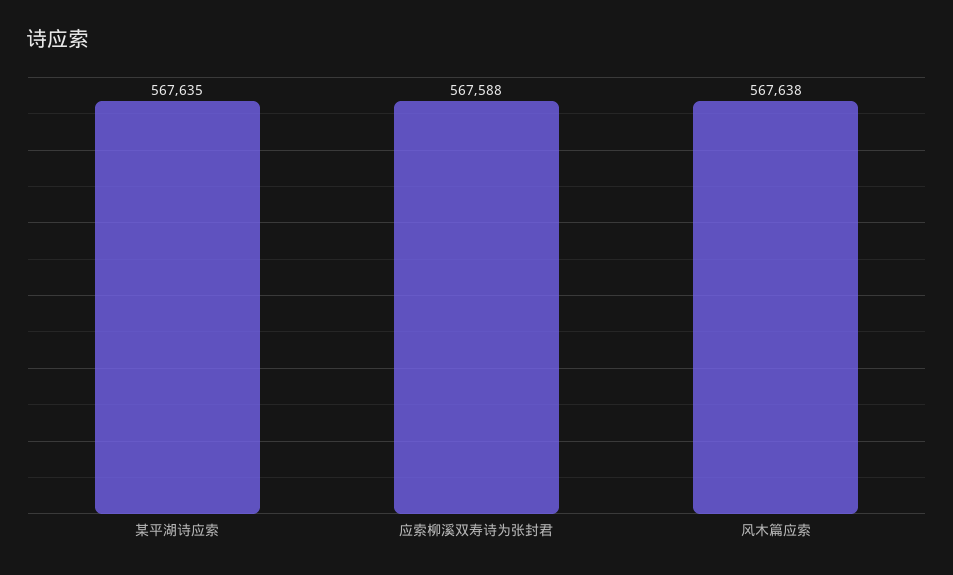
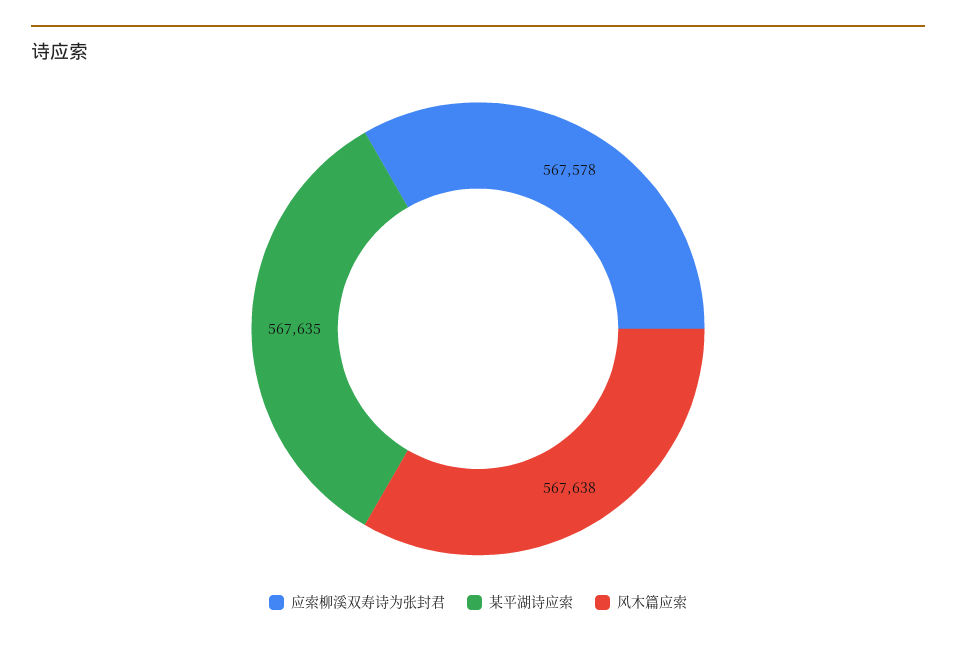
  {
    "某平湖诗应索": 567635,
-   "应索柳溪双寿诗为张封君": 567588,
+   "应索柳溪双寿诗为张封君": 567578,
    "风木篇应索": 567638
  }

